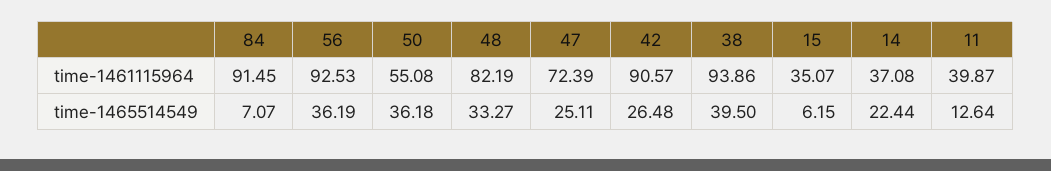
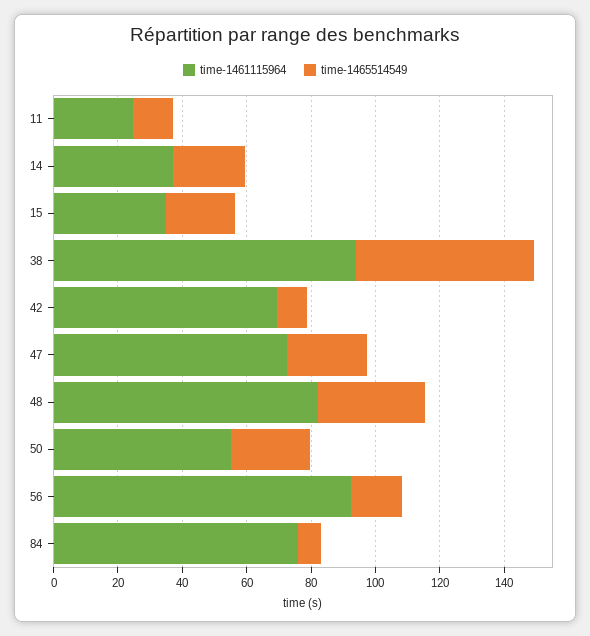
  {
    "time-1461115964": {
-     "84": 91.45,
+     "84": 75,
      "56": 92.53,
      "50": 55.08,
      "48": 82.19,
      "47": 72.39,
-     "42": 90.57,
+     "42": 70,
      "38": 93.86,
      "15": 35.07,
      "14": 37.08,
-     "11": 39.87
+     "11": 25
    },
    "time-1465514549": {
      "84": 7.07,
-     "56": 36.19,
+     "56": 15,
-     "50": 36.18,
+     "50": 25,
      "48": 33.27,
      "47": 25.11,
-     "42": 26.48,
+     "42": 10,
-     "38": 39.5,
+     "38": 55,
-     "15": 6.15,
+     "15": 20,
      "14": 22.44,
      "11": 12.64
    }
  }

